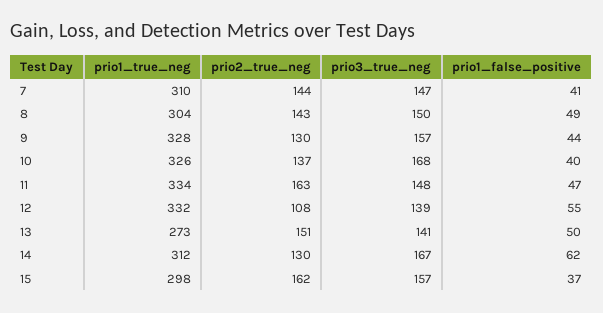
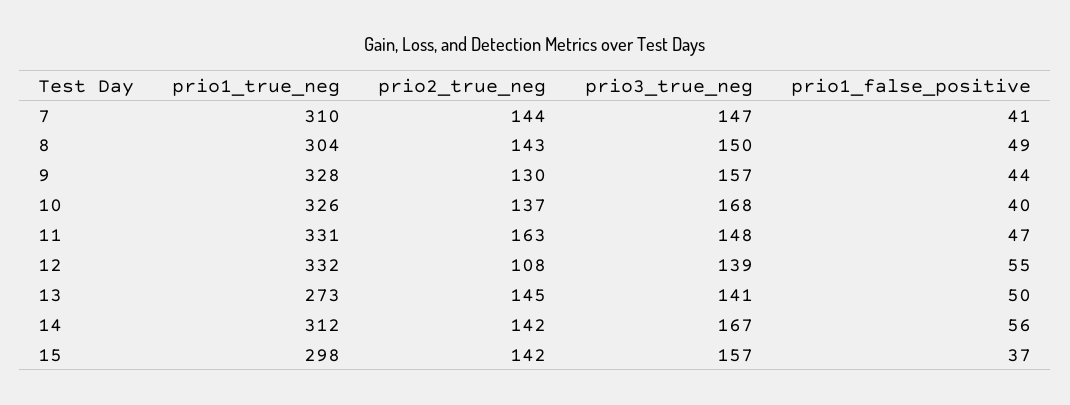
  {
    "prio1_true_neg": {
      "7": 310,
      "8": 304,
      "9": 328,
      "10": 326,
-     "11": 334,
+     "11": 331,
      "12": 332,
      "13": 273,
      "14": 312,
      "15": 298
    },
    "prio2_true_neg": {
      "7": 144,
      "8": 143,
      "9": 130,
      "10": 137,
      "11": 163,
      "12": 108,
-     "13": 151,
+     "13": 145,
-     "14": 130,
+     "14": 142,
-     "15": 162
+     "15": 142
    },
    "prio3_true_neg": {
      "7": 147,
      "8": 150,
      "9": 157,
      "10": 168,
      "11": 148,
      "12": 139,
      "13": 141,
      "14": 167,
      "15": 157
    },
    "prio1_false_positive": {
      "7": 41,
      "8": 49,
      "9": 44,
      "10": 40,
      "11": 47,
      "12": 55,
      "13": 50,
-     "14": 62,
+     "14": 56,
      "15": 37
    }
  }

